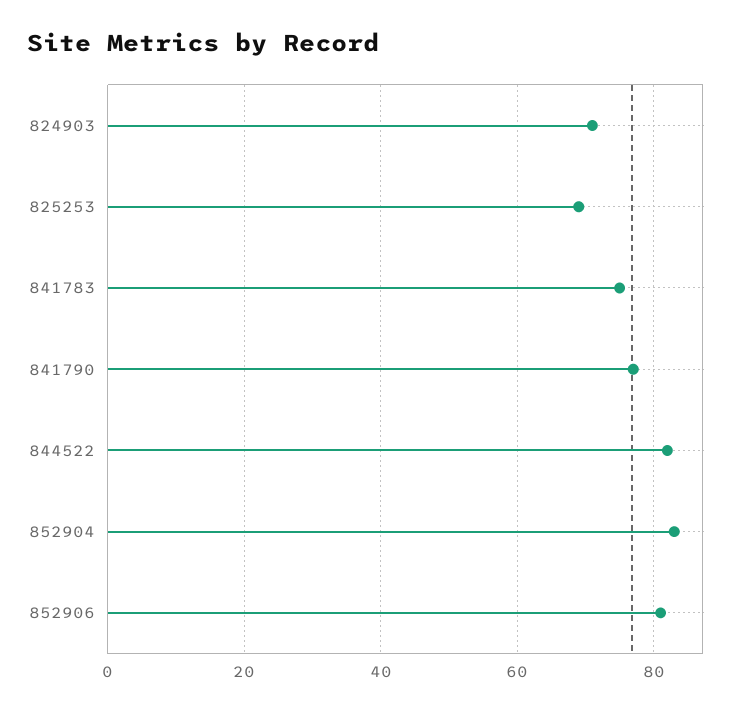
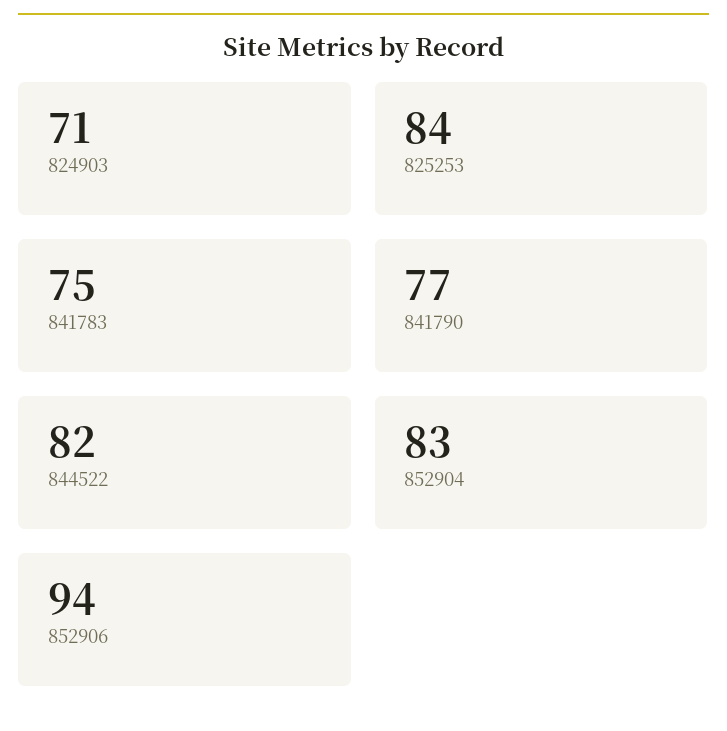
  {
    "824903": 71,
-   "825253": 70,
+   "825253": 84,
    "841783": 75,
    "841790": 77,
    "844522": 82,
    "852904": 83,
-   "852906": 80
+   "852906": 94
  }

